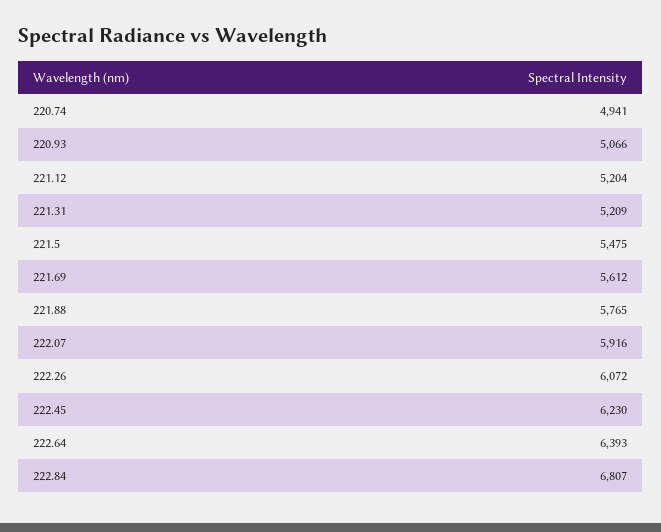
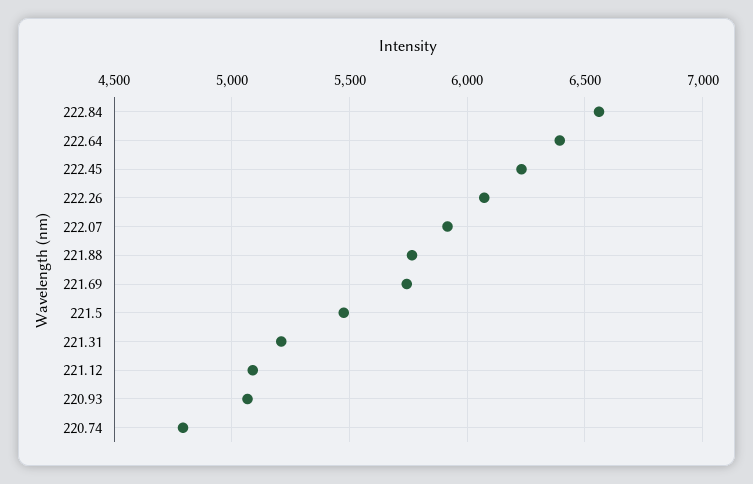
  {
-   "220.74": 4941,
+   "220.74": 4800,
    "220.93": 5066,
-   "221.12": 5204,
+   "221.12": 5100,
    "221.31": 5209,
    "221.5": 5475,
-   "221.69": 5612,
+   "221.69": 5750,
    "221.88": 5765,
    "222.07": 5916,
    "222.26": 6072,
    "222.45": 6230,
    "222.64": 6393,
-   "222.84": 6807
+   "222.84": 6550
  }

